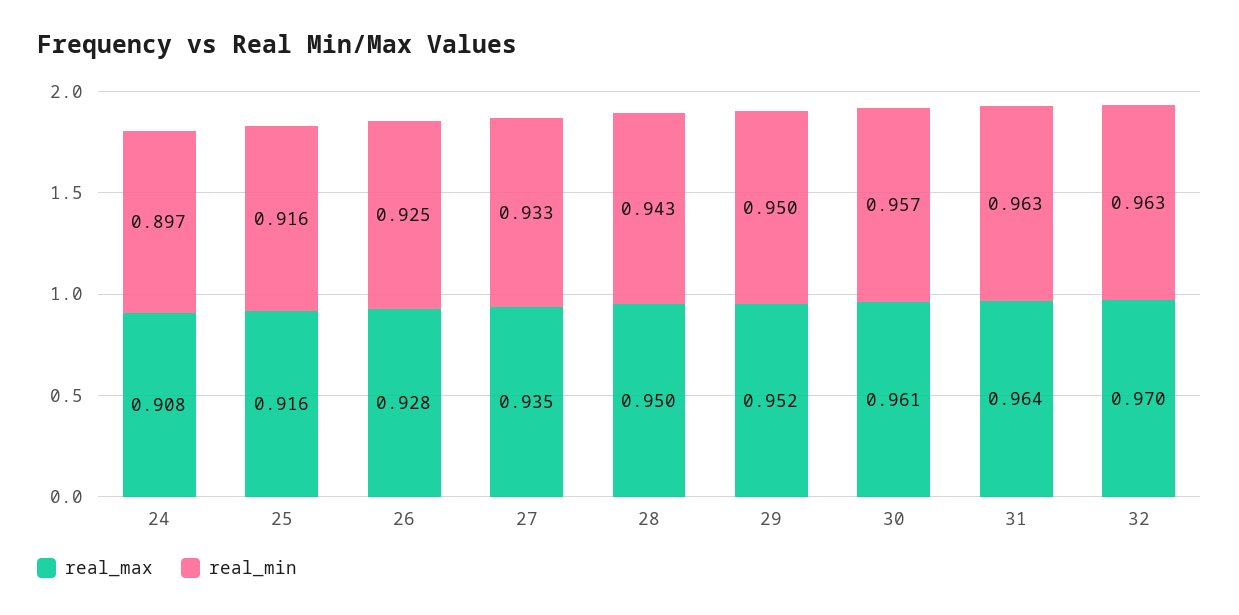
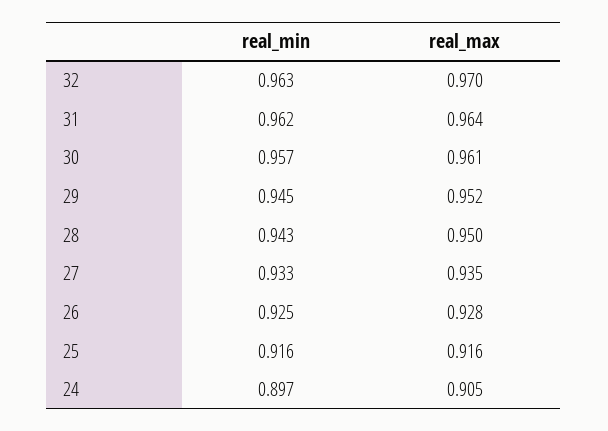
  {
    "real_max": {
-     "24": 0.908,
+     "24": 0.905,
      "25": 0.916,
      "26": 0.928,
      "27": 0.935,
      "28": 0.95,
      "29": 0.952,
      "30": 0.961,
      "31": 0.964,
      "32": 0.97
    },
    "real_min": {
      "24": 0.897,
      "25": 0.916,
      "26": 0.925,
      "27": 0.933,
      "28": 0.943,
-     "29": 0.95,
+     "29": 0.945,
      "30": 0.957,
-     "31": 0.963,
+     "31": 0.962,
      "32": 0.963
    }
  }

